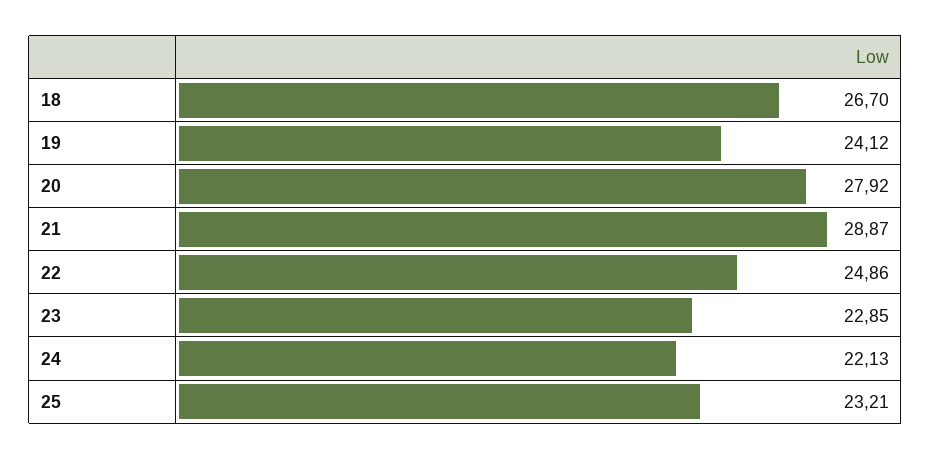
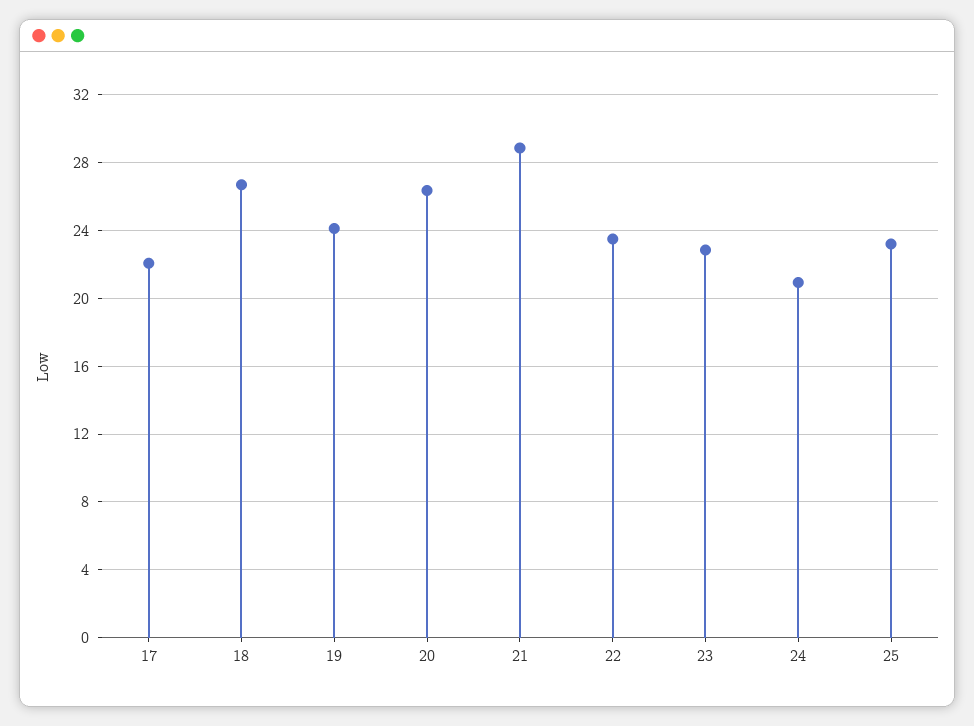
  {
    "18": 26.7,
    "19": 24.12,
-   "20": 27.92,
+   "20": 26.5,
    "21": 28.87,
-   "22": 24.86,
+   "22": 23.5,
    "23": 22.85,
-   "24": 22.13,
+   "24": 21,
-   "25": 23.21
+   "25": 23.21,
+   "17": 22
  }

